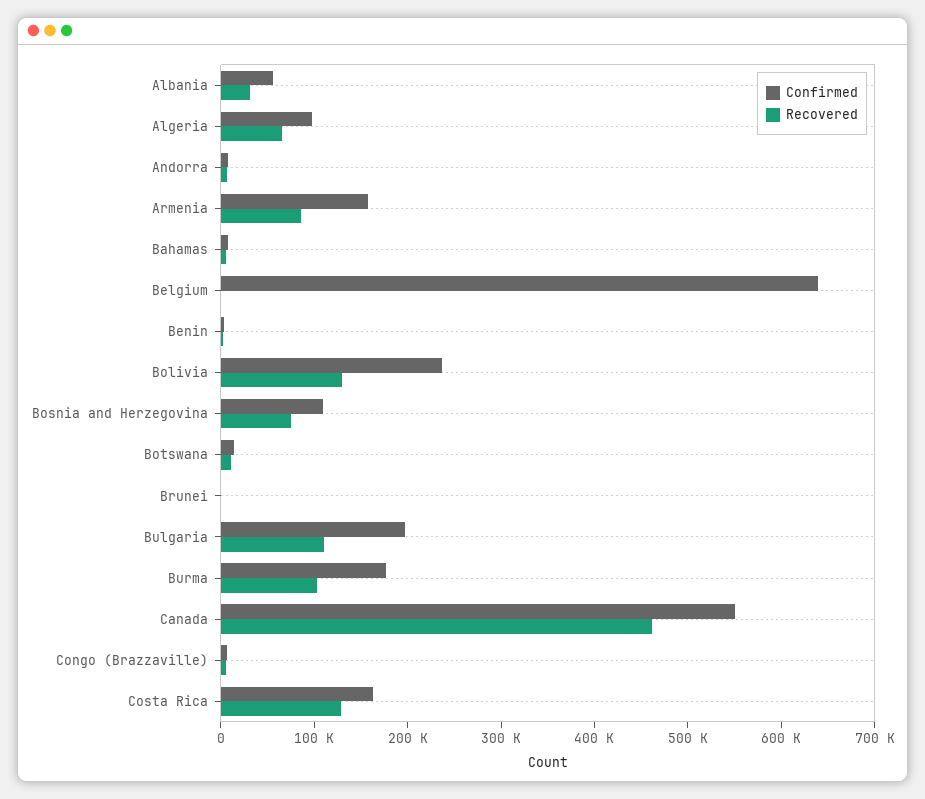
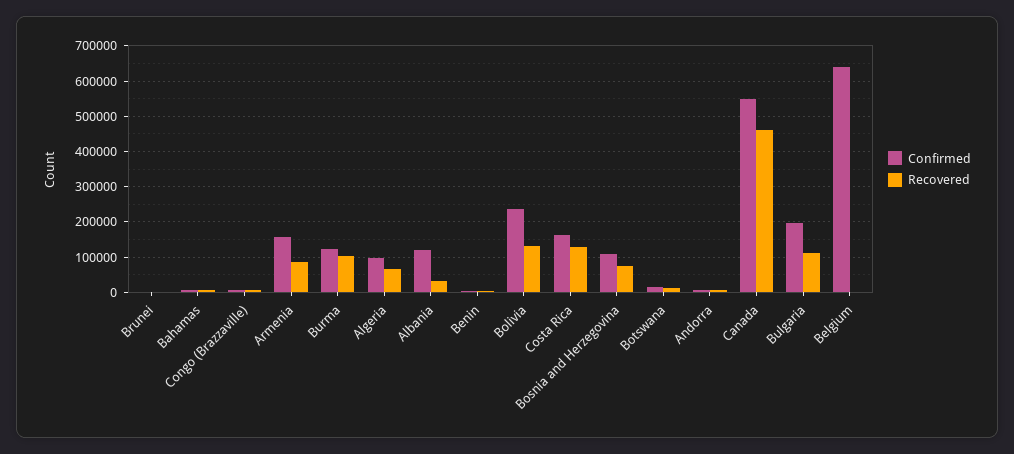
  {
    "Confirmed": {
-     "Albania": 60000,
+     "Albania": 120000,
      "Algeria": 100000,
      "Andorra": 0,
      "Armenia": 160000,
      "Bahamas": 0,
      "Belgium": 640000,
      "Benin": 0,
      "Bolivia": 240000,
      "Bosnia and Herzegovina": 100000,
      "Botswana": 20000,
      "Brunei": 0,
      "Bulgaria": 200000,
-     "Burma": 180000,
+     "Burma": 120000,
      "Canada": 560000,
      "Congo (Brazzaville)": 0,
      "Costa Rica": 160000
    },
    "Recovered": {
      "Albania": 40000,
      "Algeria": 60000,
      "Andorra": 0,
      "Armenia": 80000,
      "Bahamas": 0,
      "Belgium": 0,
      "Benin": 0,
      "Bolivia": 140000,
      "Bosnia and Herzegovina": 80000,
      "Botswana": 20000,
      "Brunei": 0,
      "Bulgaria": 120000,
      "Burma": 100000,
      "Canada": 460000,
      "Congo (Brazzaville)": 0,
      "Costa Rica": 120000
    }
  }

